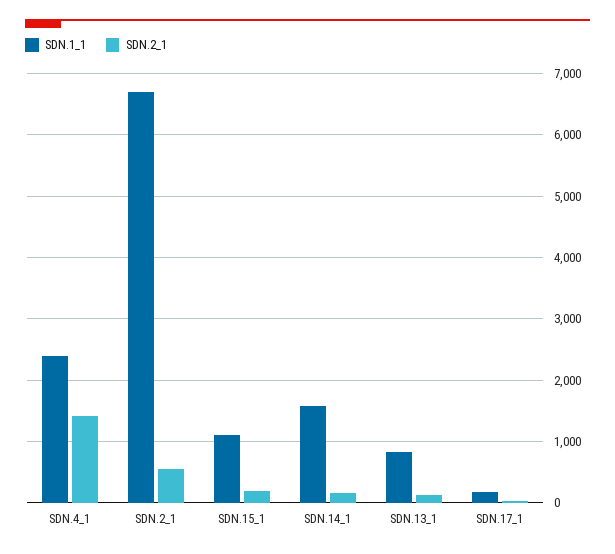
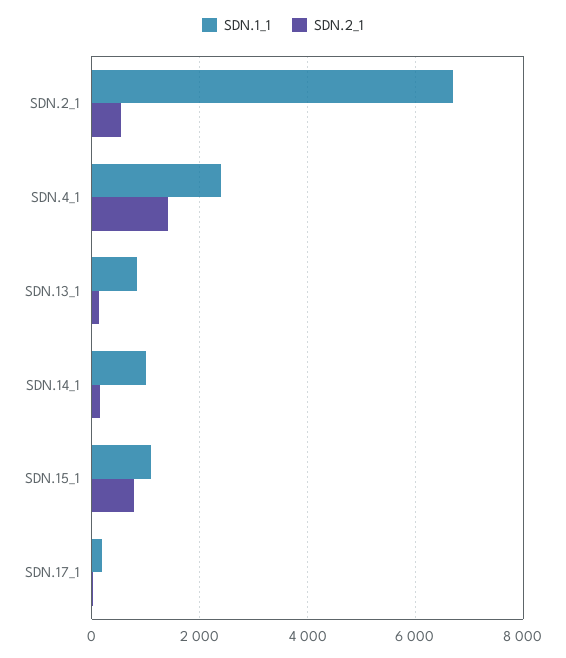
  {
    "SDN.1_1": {
      "SDN.4_1": 2400,
      "SDN.2_1": 6700,
      "SDN.15_1": 1100,
-     "SDN.14_1": 1600,
+     "SDN.14_1": 1000,
      "SDN.13_1": 800,
      "SDN.17_1": 200
    },
    "SDN.2_1": {
      "SDN.4_1": 1400,
      "SDN.2_1": 500,
-     "SDN.15_1": 200,
+     "SDN.15_1": 800,
      "SDN.14_1": 200,
      "SDN.13_1": 100,
      "SDN.17_1": 0
    }
  }

